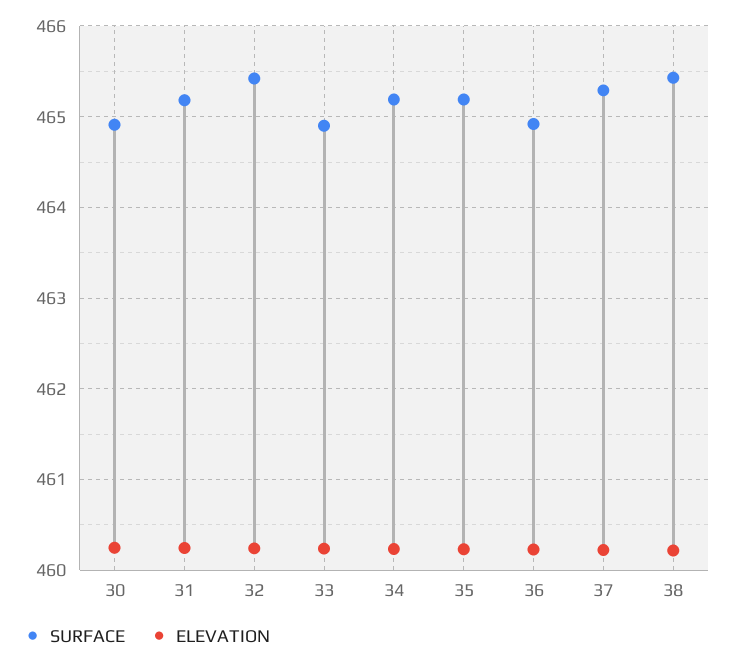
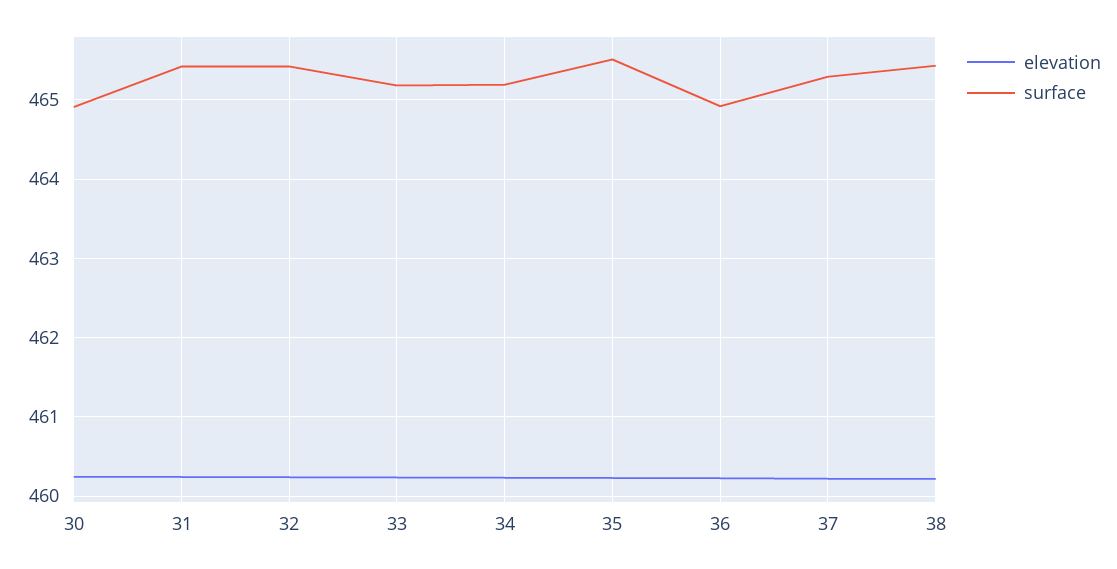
  {
    "SURFACE": {
      "30": 464.9,
-     "31": 465.2,
+     "31": 465.4,
      "32": 465.4,
-     "33": 464.9,
+     "33": 465.2,
      "34": 465.2,
-     "35": 465.2,
+     "35": 465.5,
      "36": 464.9,
      "37": 465.3,
      "38": 465.4
    },
    "ELEVATION": {
      "30": 460.2,
      "31": 460.2,
      "32": 460.2,
      "33": 460.2,
      "34": 460.2,
      "35": 460.2,
      "36": 460.2,
      "37": 460.2,
      "38": 460.2
    }
  }

